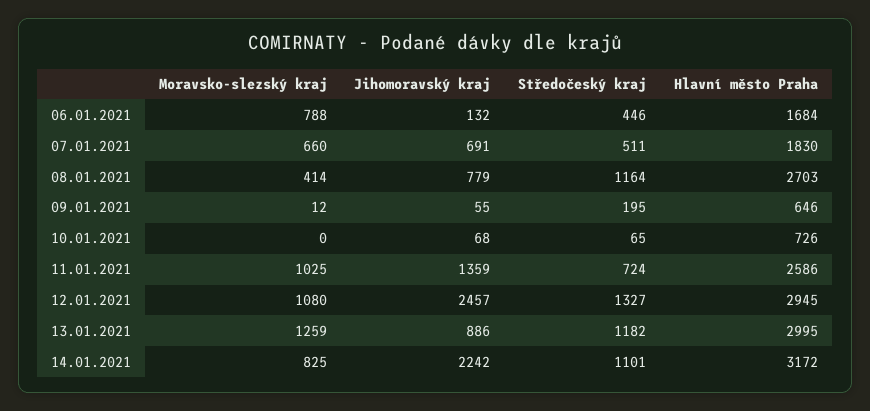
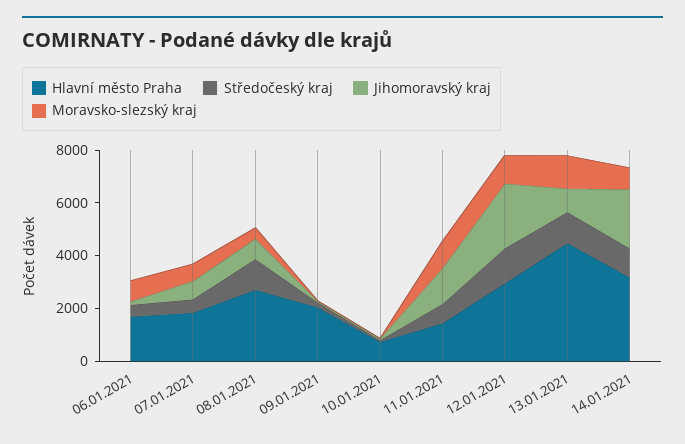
  {
    "Moravsko-slezský kraj": {
      "06.01.2021": 788,
      "07.01.2021": 660,
      "08.01.2021": 414,
      "09.01.2021": 12,
      "10.01.2021": 0,
      "11.01.2021": 1025,
      "12.01.2021": 1080,
      "13.01.2021": 1259,
      "14.01.2021": 825
    },
    "Jihomoravský kraj": {
      "06.01.2021": 132,
      "07.01.2021": 691,
      "08.01.2021": 779,
      "09.01.2021": 55,
      "10.01.2021": 68,
      "11.01.2021": 1359,
      "12.01.2021": 2457,
      "13.01.2021": 886,
      "14.01.2021": 2242
    },
    "Středočeský kraj": {
      "06.01.2021": 446,
      "07.01.2021": 511,
      "08.01.2021": 1164,
      "09.01.2021": 195,
      "10.01.2021": 65,
      "11.01.2021": 724,
      "12.01.2021": 1327,
      "13.01.2021": 1182,
      "14.01.2021": 1101
    },
    "Hlavní město Praha": {
      "06.01.2021": 1684,
      "07.01.2021": 1830,
      "08.01.2021": 2703,
-     "09.01.2021": 646,
+     "09.01.2021": 2000,
      "10.01.2021": 726,
-     "11.01.2021": 2586,
+     "11.01.2021": 1500,
      "12.01.2021": 2945,
-     "13.01.2021": 2995,
+     "13.01.2021": 4500,
      "14.01.2021": 3172
    }
  }

